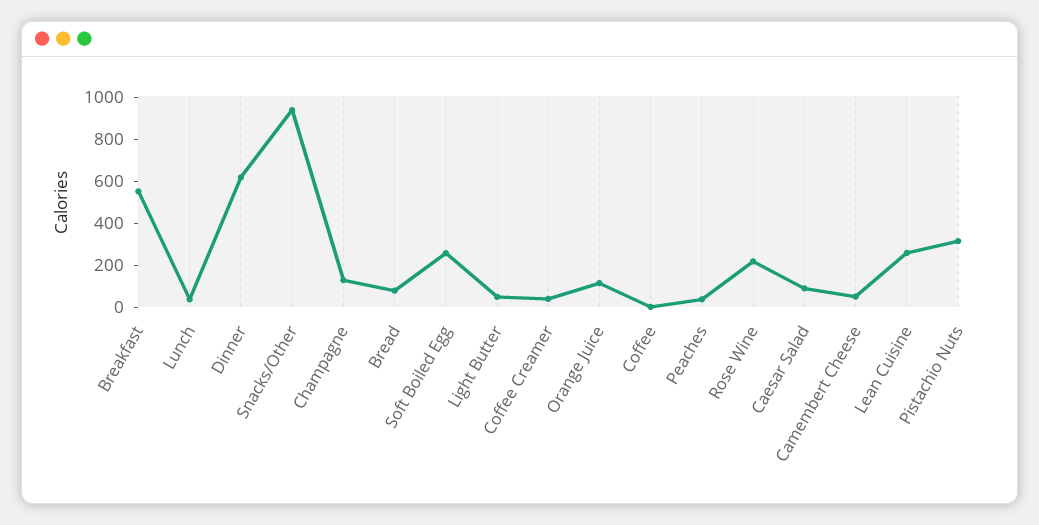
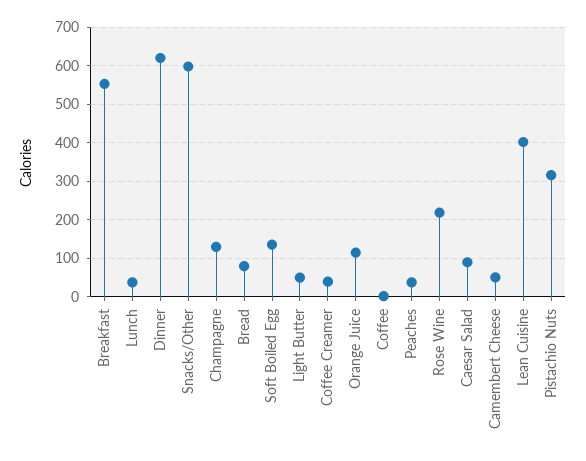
  {
    "Breakfast": 560,
    "Lunch": 40,
    "Dinner": 620,
-   "Snacks/Other": 950,
+   "Snacks/Other": 600,
    "Champagne": 140,
    "Bread": 80,
-   "Soft Boiled Egg": 250,
+   "Soft Boiled Egg": 140,
    "Light Butter": 60,
    "Coffee Creamer": 40,
    "Orange Juice": 120,
    "Coffee": 0,
    "Peaches": 40,
    "Rose Wine": 220,
    "Caesar Salad": 100,
    "Camembert Cheese": 60,
-   "Lean Cuisine": 250,
+   "Lean Cuisine": 400,
    "Pistachio Nuts": 320
  }

